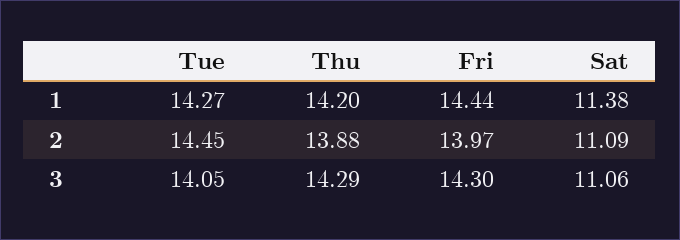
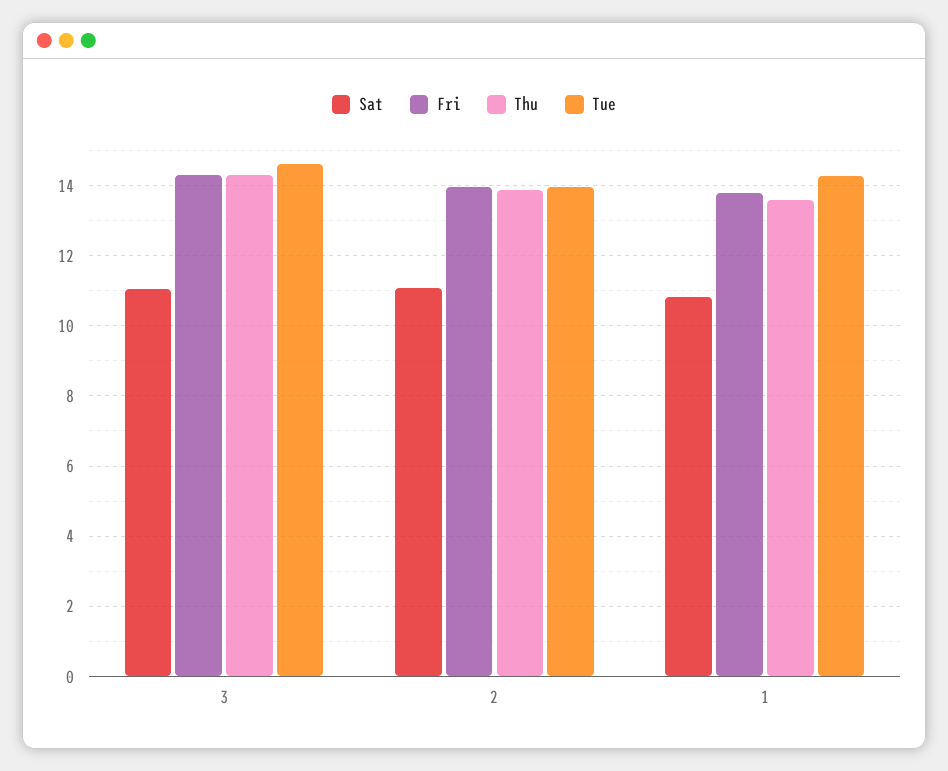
  {
    "Tue": {
      "1": 14.27,
-     "2": 14.45,
+     "2": 14,
-     "3": 14.05
+     "3": 14.6
    },
    "Thu": {
-     "1": 14.2,
+     "1": 13.6,
      "2": 13.88,
      "3": 14.29
    },
    "Fri": {
-     "1": 14.44,
+     "1": 13.8,
      "2": 13.97,
      "3": 14.3
    },
    "Sat": {
-     "1": 11.38,
+     "1": 10.8,
      "2": 11.09,
      "3": 11.06
    }
  }

